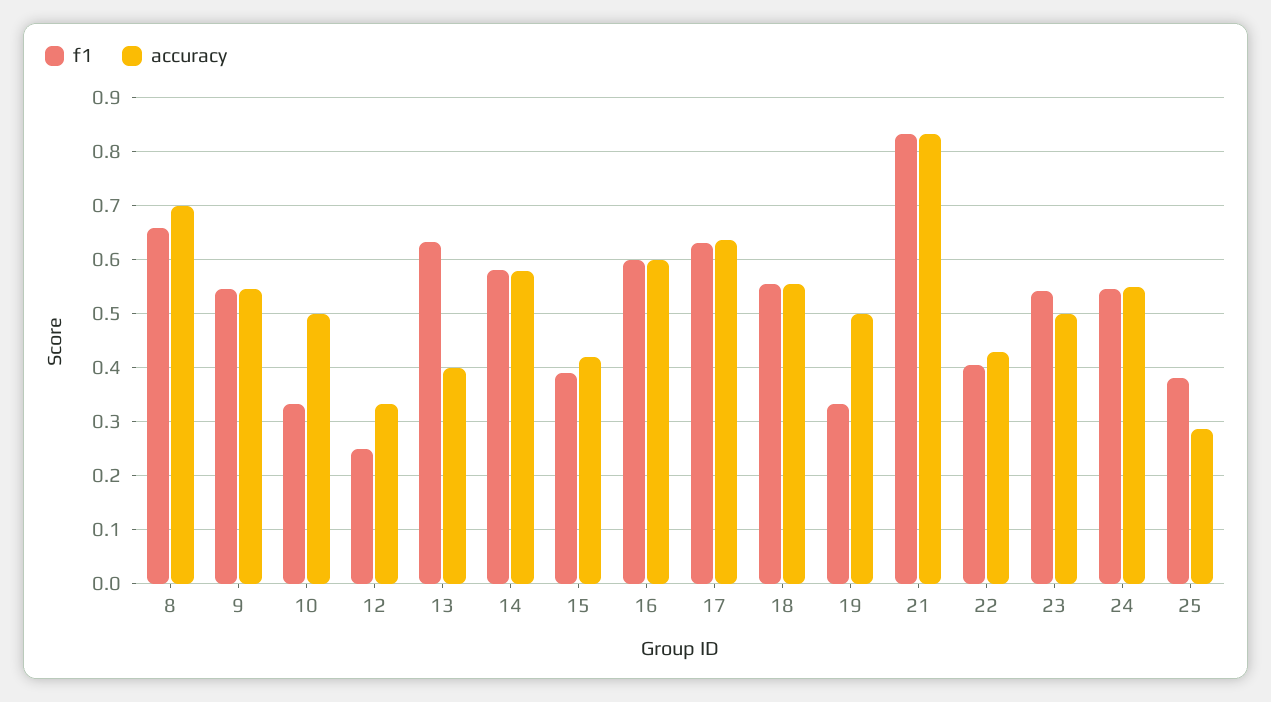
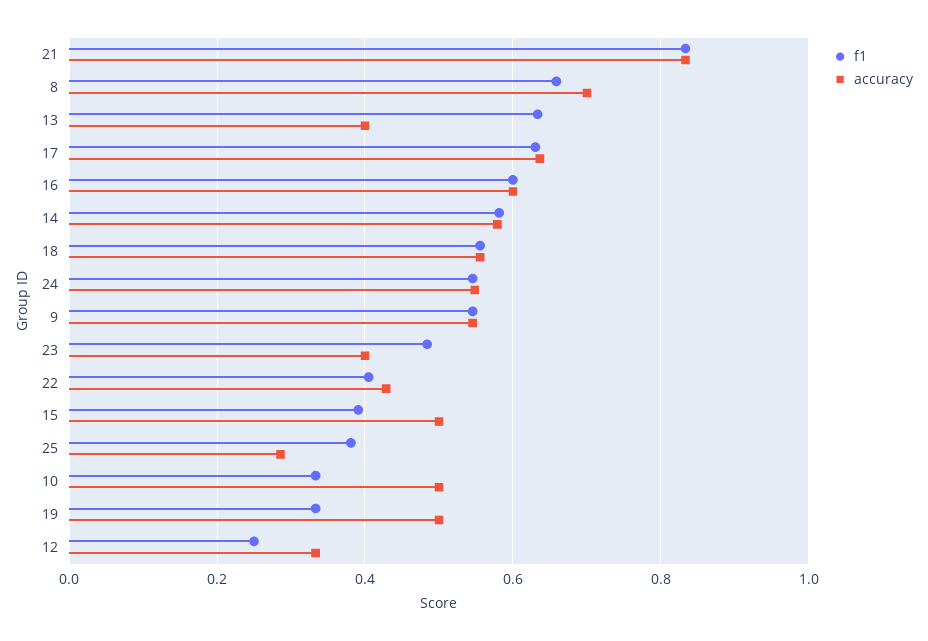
  {
    "f1": {
      "8": 0.66,
      "9": 0.54,
      "10": 0.34,
      "12": 0.26,
      "13": 0.64,
      "14": 0.58,
      "15": 0.4,
      "16": 0.6,
      "17": 0.64,
      "18": 0.56,
      "19": 0.34,
      "21": 0.84,
      "22": 0.4,
-     "23": 0.54,
+     "23": 0.48,
      "24": 0.54,
      "25": 0.38
    },
    "accuracy": {
      "8": 0.7,
      "9": 0.54,
      "10": 0.5,
      "12": 0.34,
      "13": 0.4,
      "14": 0.58,
-     "15": 0.42,
+     "15": 0.5,
      "16": 0.6,
      "17": 0.64,
      "18": 0.56,
      "19": 0.5,
      "21": 0.84,
      "22": 0.42,
-     "23": 0.5,
+     "23": 0.4,
      "24": 0.54,
      "25": 0.28
    }
  }

